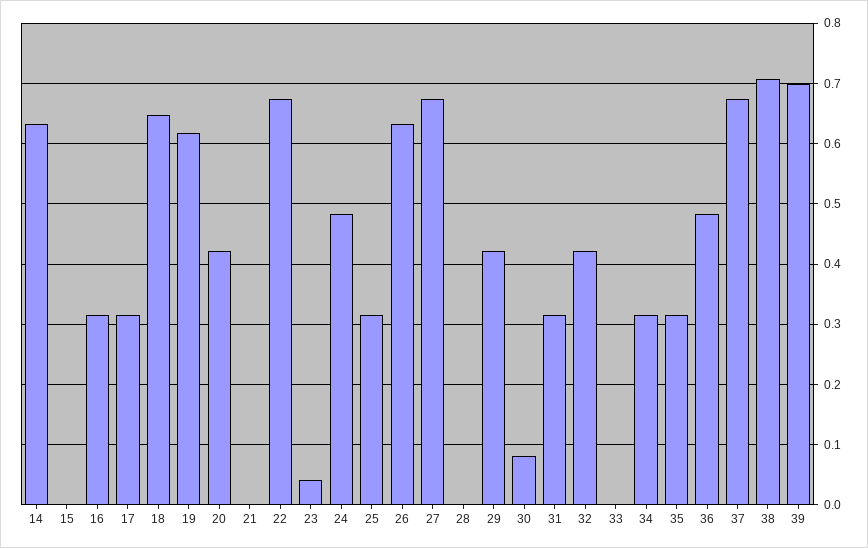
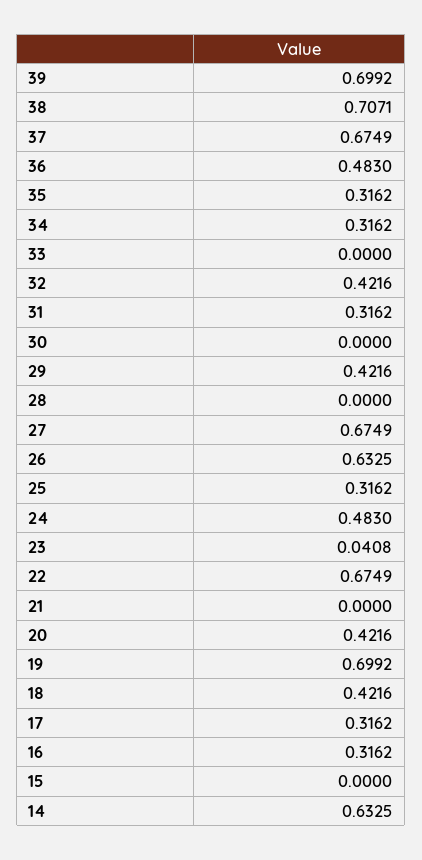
  {
    "14": 0.6325,
    "15": 0,
    "16": 0.3162,
    "17": 0.3162,
-   "18": 0.65,
+   "18": 0.4216,
-   "19": 0.62,
+   "19": 0.6992,
    "20": 0.4216,
    "21": 0,
    "22": 0.6749,
    "23": 0.0408,
    "24": 0.483,
    "25": 0.3162,
    "26": 0.6325,
    "27": 0.6749,
    "28": 0,
    "29": 0.4216,
-   "30": 0.08,
+   "30": 0,
    "31": 0.3162,
    "32": 0.4216,
    "33": 0,
    "34": 0.3162,
    "35": 0.3162,
    "36": 0.483,
    "37": 0.6749,
    "38": 0.7071,
    "39": 0.6992
  }

